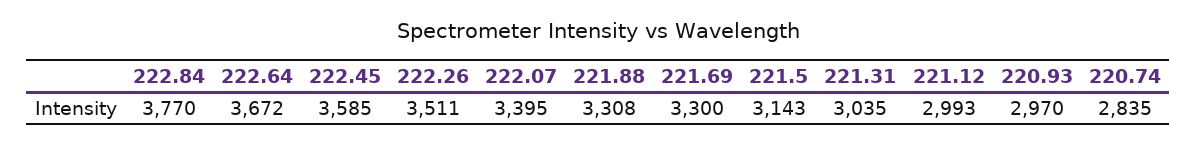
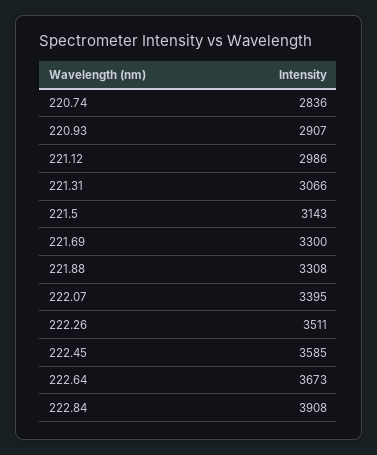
  {
-   "222.84": 3770,
+   "222.84": 3908,
-   "222.64": 3672,
+   "222.64": 3673,
    "222.45": 3585,
    "222.26": 3511,
    "222.07": 3395,
    "221.88": 3308,
    "221.69": 3300,
    "221.5": 3143,
-   "221.31": 3035,
+   "221.31": 3066,
-   "221.12": 2993,
+   "221.12": 2986,
-   "220.93": 2970,
+   "220.93": 2907,
-   "220.74": 2835
+   "220.74": 2836
  }

